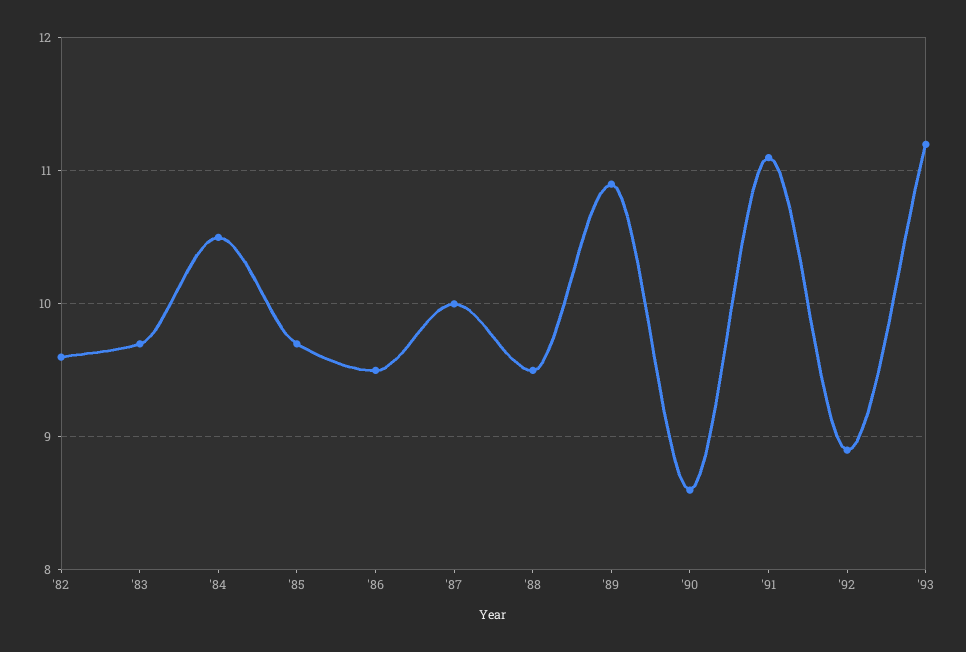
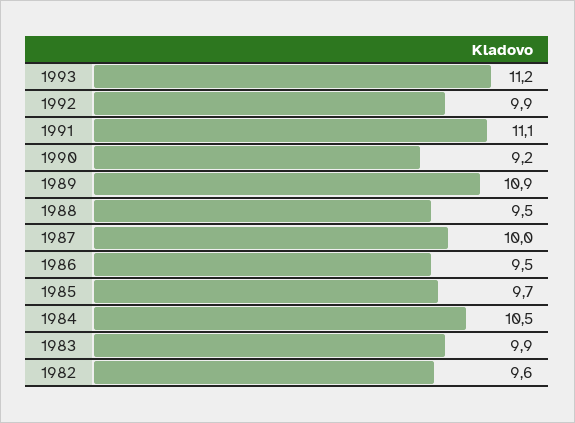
  {
    "'82": 9.6,
-   "'83": 9.7,
+   "'83": 9.9,
    "'84": 10.5,
    "'85": 9.7,
    "'86": 9.5,
    "'87": 10,
    "'88": 9.5,
    "'89": 10.9,
-   "'90": 8.6,
+   "'90": 9.2,
    "'91": 11.1,
-   "'92": 8.9,
+   "'92": 9.9,
    "'93": 11.2
  }

